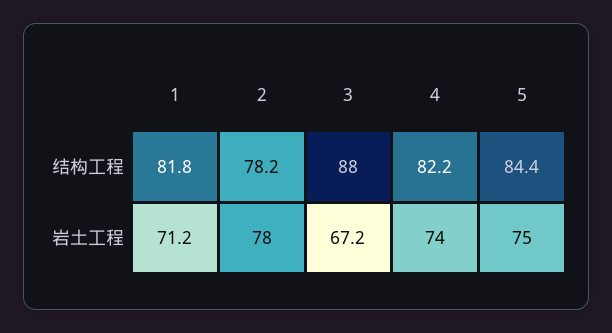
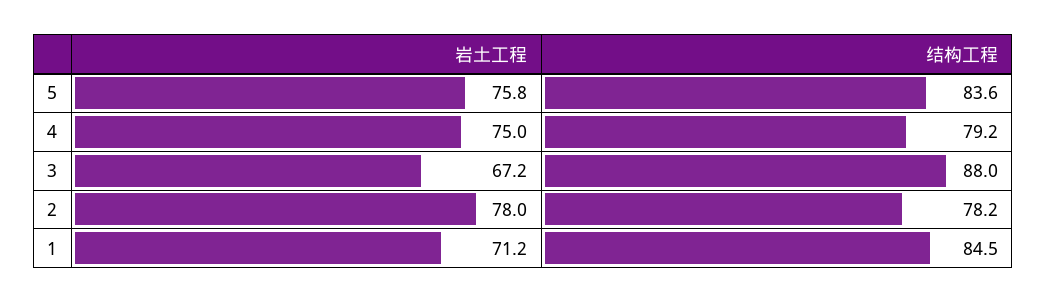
  {
    "1": {
-     "结构工程": 81.8,
+     "结构工程": 84.5,
      "岩土工程": 71.2
    },
    "2": {
      "结构工程": 78.2,
      "岩土工程": 78
    },
    "3": {
      "结构工程": 88,
      "岩土工程": 67.2
    },
    "4": {
-     "结构工程": 82.2,
+     "结构工程": 79.2,
-     "岩土工程": 74
+     "岩土工程": 75
    },
    "5": {
-     "结构工程": 84.4,
+     "结构工程": 83.6,
-     "岩土工程": 75
+     "岩土工程": 75.8
    }
  }

